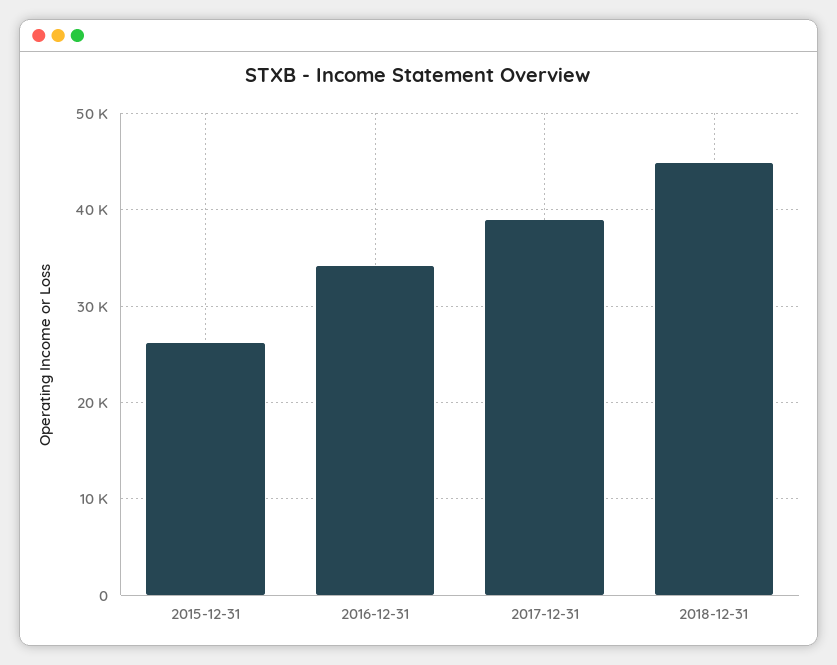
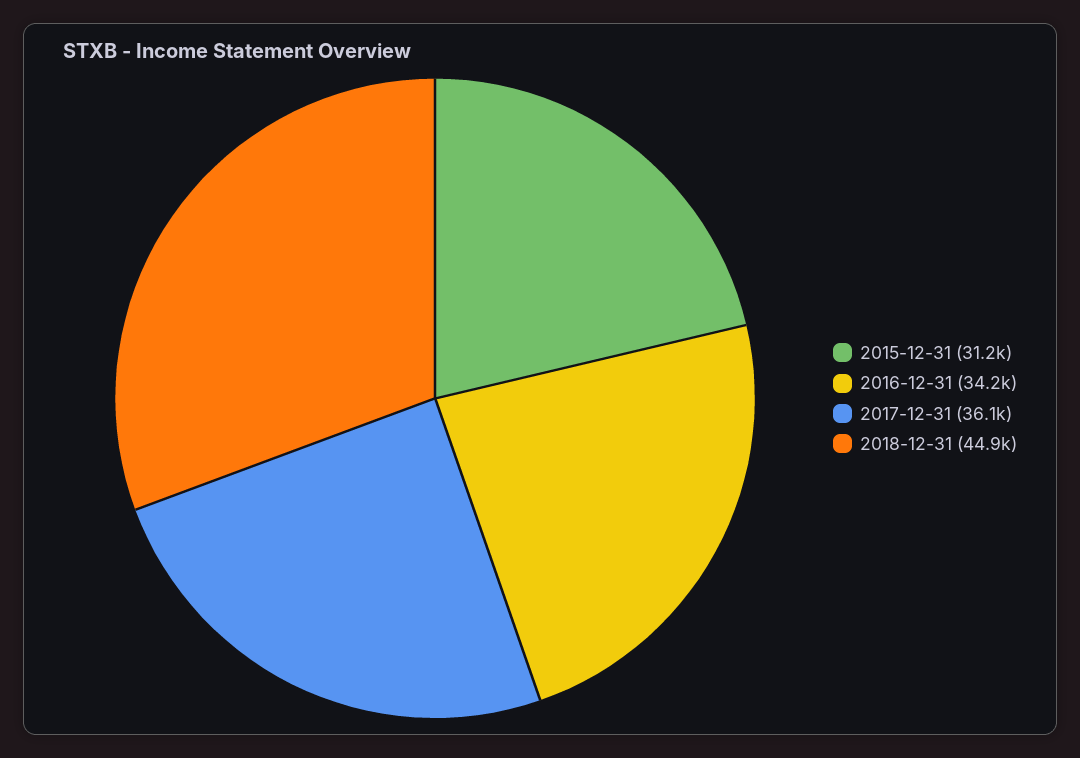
  {
-   "2015-12-31": 26000,
+   "2015-12-31": 31200,
    "2016-12-31": 34200,
-   "2017-12-31": 39000,
+   "2017-12-31": 36100,
    "2018-12-31": 44900
  }

